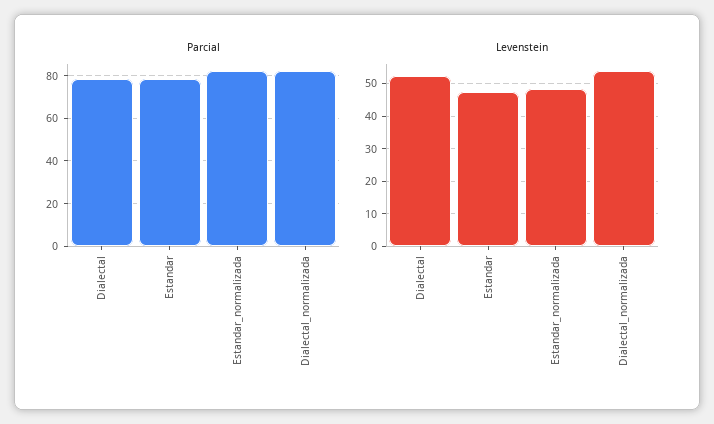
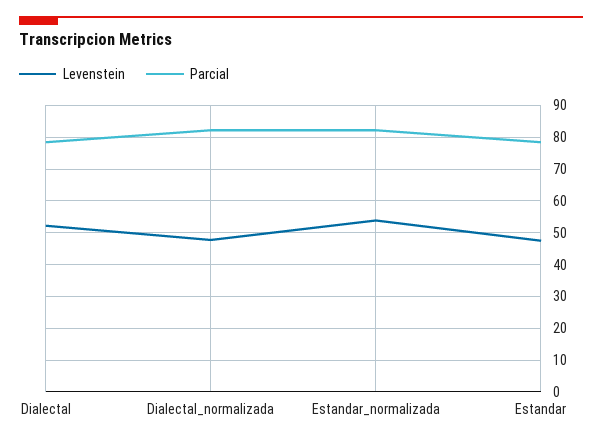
  {
    "Parcial": {
      "Dialectal": 78,
      "Estandar": 78,
      "Estandar_normalizada": 82,
      "Dialectal_normalizada": 82
    },
    "Levenstein": {
      "Dialectal": 52,
      "Estandar": 48,
-     "Estandar_normalizada": 48,
+     "Estandar_normalizada": 54,
-     "Dialectal_normalizada": 54
+     "Dialectal_normalizada": 48
    }
  }

